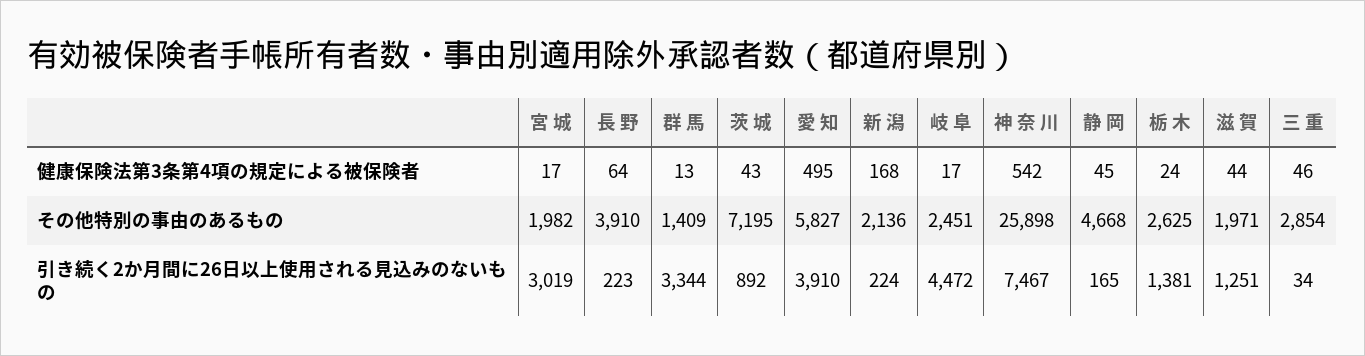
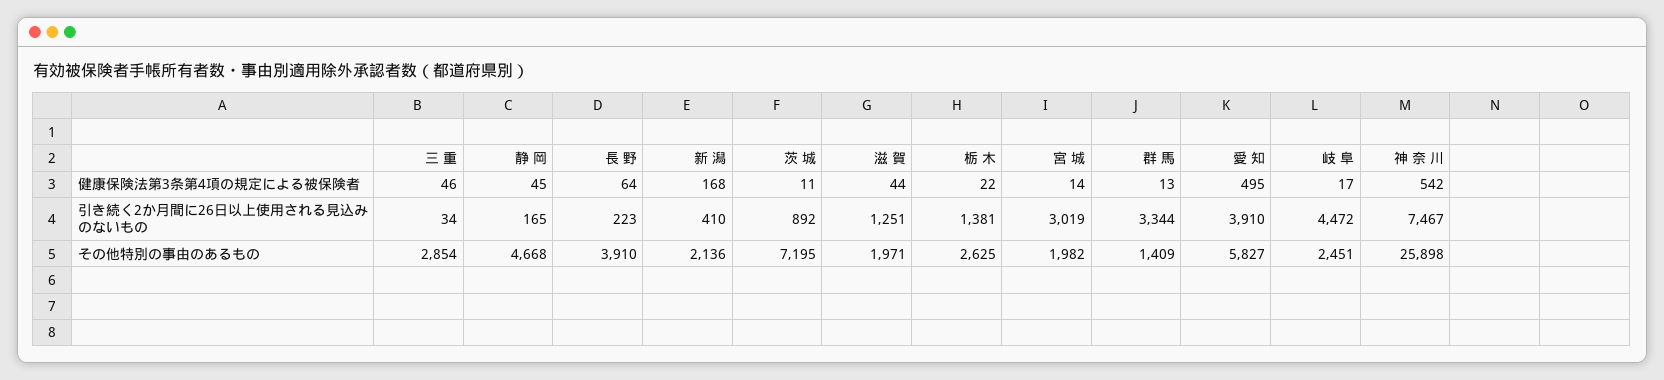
  {
    "宮 城": {
-     "健康保険法第3条第4項の規定による被保険者": 17,
+     "健康保険法第3条第4項の規定による被保険者": 14,
      "その他特別の事由のあるもの": 1982,
      "引き続く2か月間に26日以上使用される見込みのないもの": 3019
    },
    "長 野": {
      "健康保険法第3条第4項の規定による被保険者": 64,
      "その他特別の事由のあるもの": 3910,
      "引き続く2か月間に26日以上使用される見込みのないもの": 223
    },
    "群 馬": {
      "健康保険法第3条第4項の規定による被保険者": 13,
      "その他特別の事由のあるもの": 1409,
      "引き続く2か月間に26日以上使用される見込みのないもの": 3344
    },
    "茨 城": {
-     "健康保険法第3条第4項の規定による被保険者": 43,
+     "健康保険法第3条第4項の規定による被保険者": 11,
      "その他特別の事由のあるもの": 7195,
      "引き続く2か月間に26日以上使用される見込みのないもの": 892
    },
    "愛 知": {
      "健康保険法第3条第4項の規定による被保険者": 495,
      "その他特別の事由のあるもの": 5827,
      "引き続く2か月間に26日以上使用される見込みのないもの": 3910
    },
    "新 潟": {
      "健康保険法第3条第4項の規定による被保険者": 168,
      "その他特別の事由のあるもの": 2136,
-     "引き続く2か月間に26日以上使用される見込みのないもの": 224
+     "引き続く2か月間に26日以上使用される見込みのないもの": 410
    },
    "岐 阜": {
      "健康保険法第3条第4項の規定による被保険者": 17,
      "その他特別の事由のあるもの": 2451,
      "引き続く2か月間に26日以上使用される見込みのないもの": 4472
    },
    "神 奈 川": {
      "健康保険法第3条第4項の規定による被保険者": 542,
      "その他特別の事由のあるもの": 25898,
      "引き続く2か月間に26日以上使用される見込みのないもの": 7467
    },
    "静 岡": {
      "健康保険法第3条第4項の規定による被保険者": 45,
      "その他特別の事由のあるもの": 4668,
      "引き続く2か月間に26日以上使用される見込みのないもの": 165
    },
    "栃 木": {
-     "健康保険法第3条第4項の規定による被保険者": 24,
+     "健康保険法第3条第4項の規定による被保険者": 22,
      "その他特別の事由のあるもの": 2625,
      "引き続く2か月間に26日以上使用される見込みのないもの": 1381
    },
    "滋 賀": {
      "健康保険法第3条第4項の規定による被保険者": 44,
      "その他特別の事由のあるもの": 1971,
      "引き続く2か月間に26日以上使用される見込みのないもの": 1251
    },
    "三 重": {
      "健康保険法第3条第4項の規定による被保険者": 46,
      "その他特別の事由のあるもの": 2854,
      "引き続く2か月間に26日以上使用される見込みのないもの": 34
    }
  }

